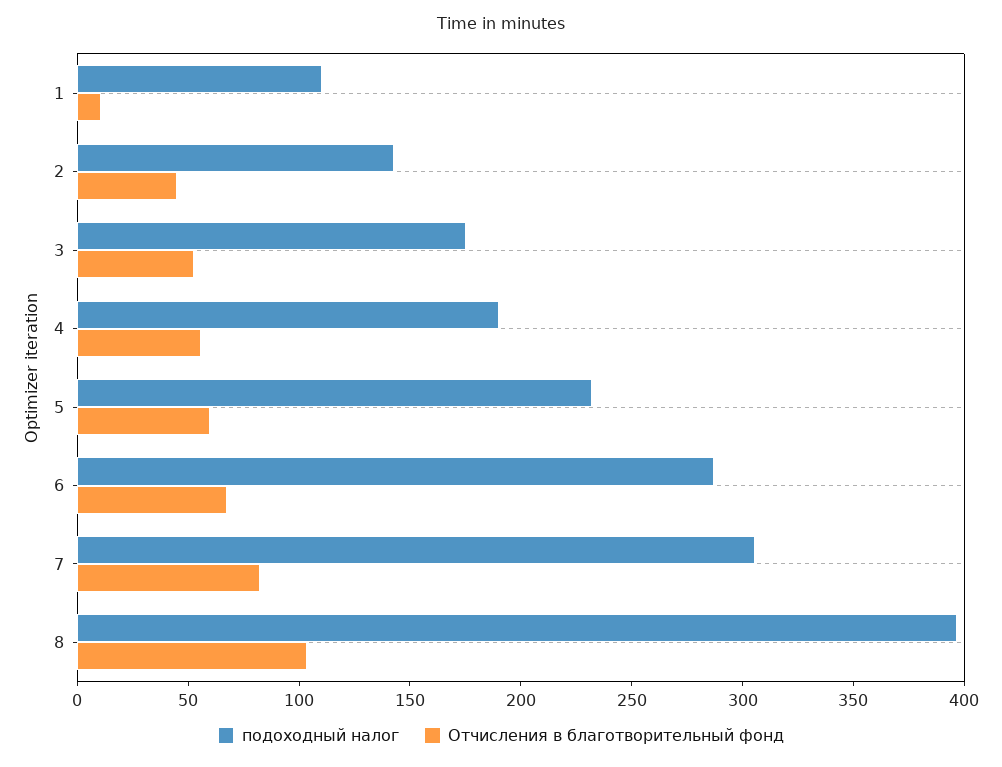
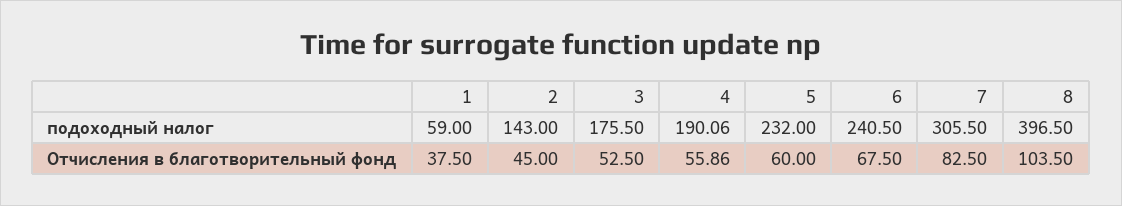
  {
    "подоходный налог": {
-     "1": 110,
+     "1": 59,
      "2": 143,
      "3": 175.5,
      "4": 190.06,
      "5": 232,
-     "6": 290,
+     "6": 240.5,
      "7": 305.5,
      "8": 396.5
    },
    "Отчисления в благотворительный фонд": {
-     "1": 10,
+     "1": 37.5,
      "2": 45,
      "3": 52.5,
      "4": 55.86,
      "5": 60,
      "6": 67.5,
      "7": 82.5,
      "8": 103.5
    }
  }

